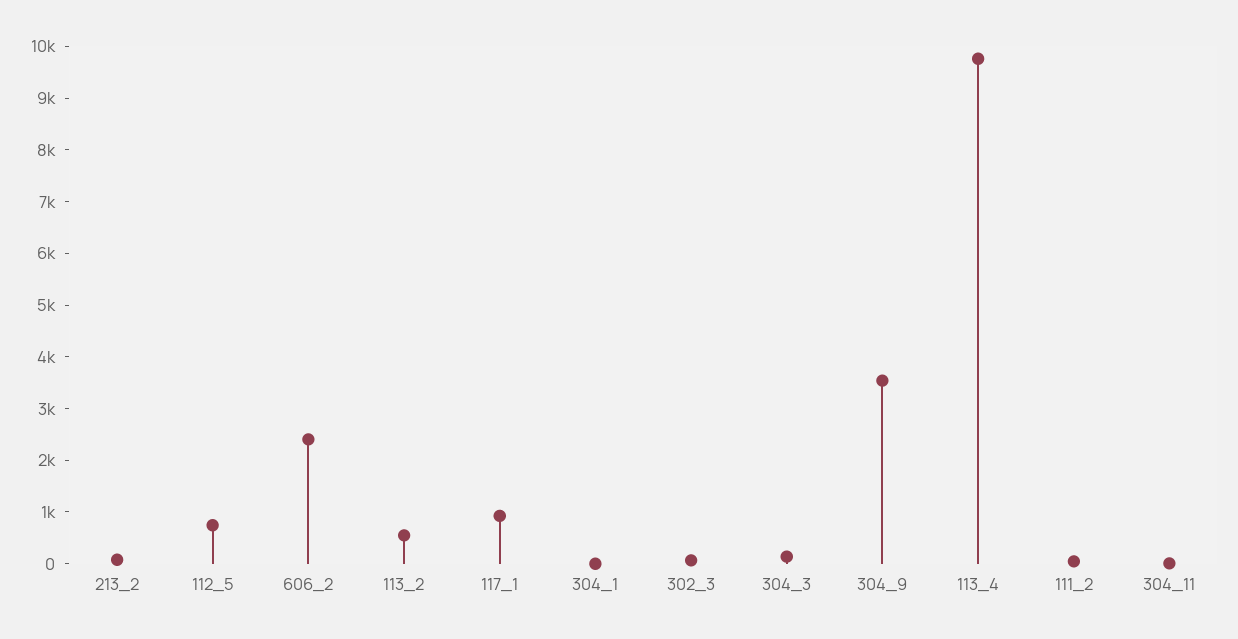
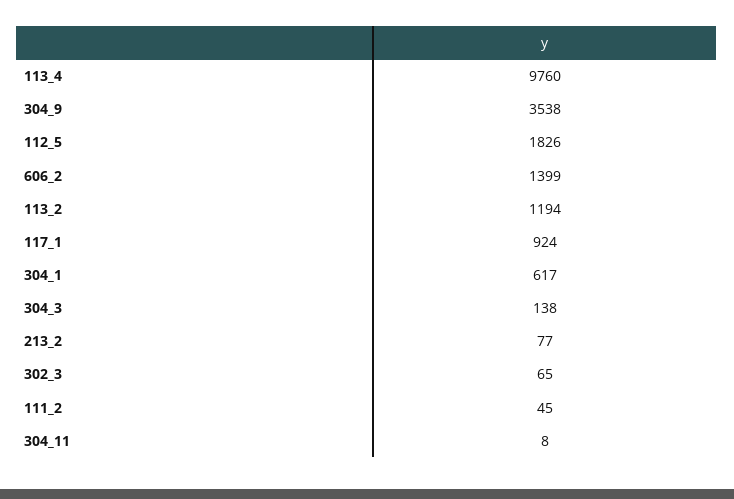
  {
    "213_2": 77,
-   "112_5": 800,
+   "112_5": 1826,
-   "606_2": 2400,
+   "606_2": 1399,
-   "113_2": 600,
+   "113_2": 1194,
    "117_1": 924,
-   "304_1": 0,
+   "304_1": 617,
    "302_3": 65,
    "304_3": 138,
    "304_9": 3538,
    "113_4": 9760,
    "111_2": 45,
    "304_11": 8
  }

